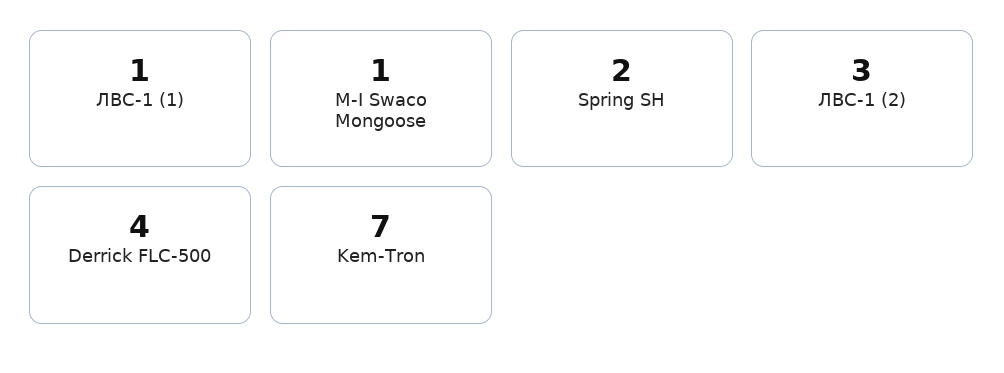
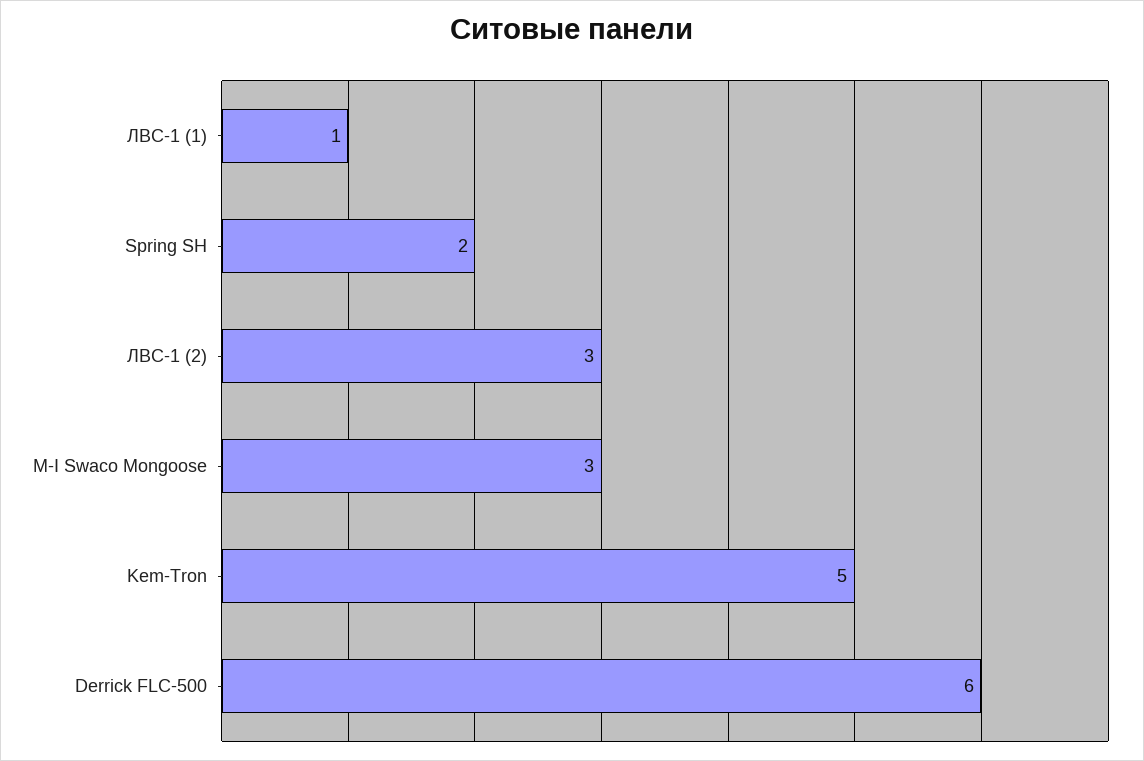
  {
    "ЛВС-1 (1)": 1,
-   "M-I Swaco Mongoose": 1,
+   "M-I Swaco Mongoose": 3,
    "Spring SH": 2,
    "ЛВС-1 (2)": 3,
-   "Derrick FLC-500": 4,
+   "Derrick FLC-500": 6,
-   "Kem-Tron": 7
+   "Kem-Tron": 5
  }

